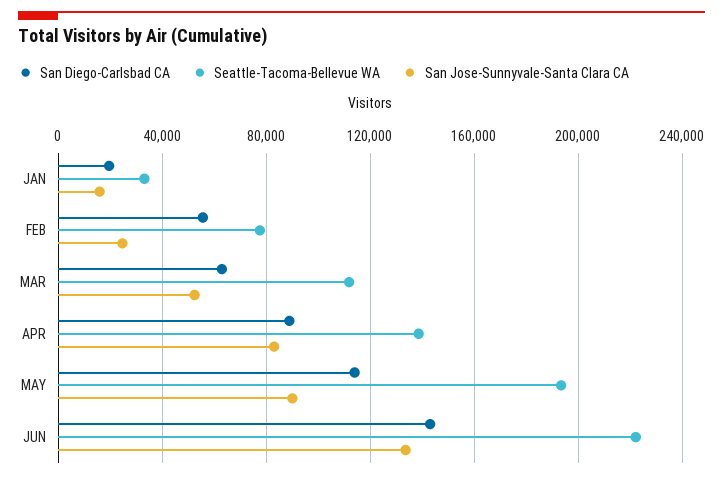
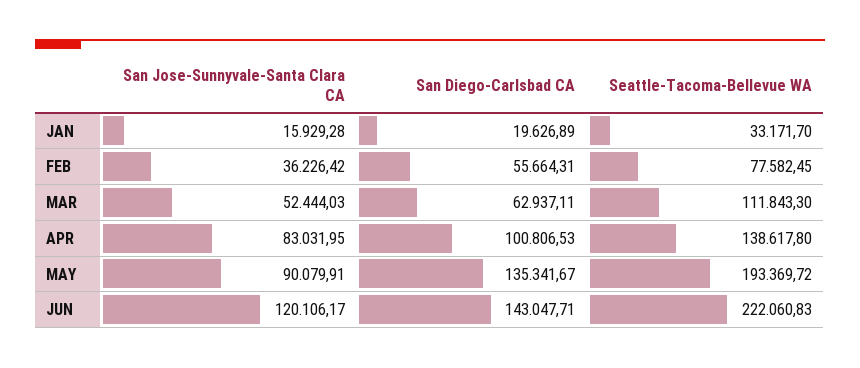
  {
    "San Diego-Carlsbad CA": {
      "JAN": 19626.89,
      "FEB": 55664.31,
      "MAR": 62937.11,
-     "APR": 90000,
+     "APR": 100806.53,
-     "MAY": 115000,
+     "MAY": 135341.67,
      "JUN": 143047.71
    },
    "Seattle-Tacoma-Bellevue WA": {
      "JAN": 33171.7,
      "FEB": 77582.45,
      "MAR": 111843.3,
      "APR": 138617.8,
      "MAY": 193369.72,
      "JUN": 222060.83
    },
    "San Jose-Sunnyvale-Santa Clara CA": {
      "JAN": 15929.28,
-     "FEB": 25000,
+     "FEB": 36226.42,
      "MAR": 52444.03,
      "APR": 83031.95,
      "MAY": 90079.91,
-     "JUN": 135000
+     "JUN": 120106.17
    }
  }

